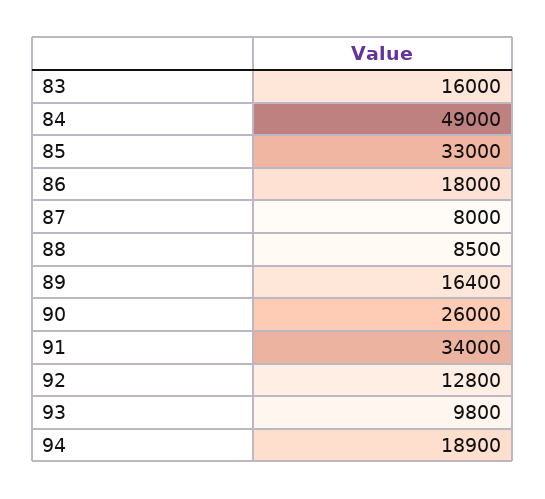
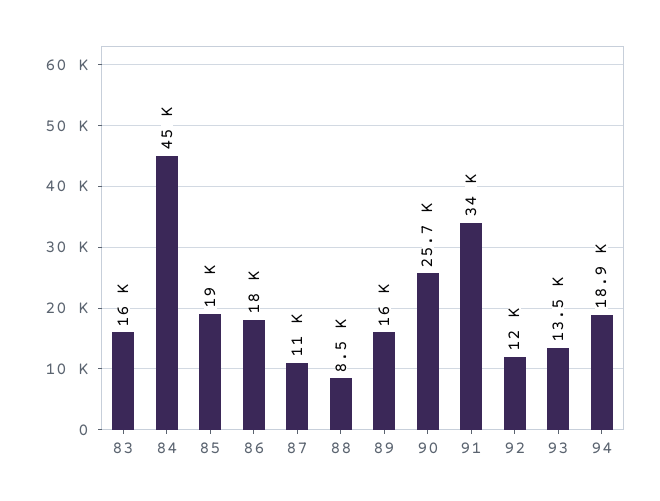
  {
    "83": 16000,
-   "84": 49000,
+   "84": 45000,
-   "85": 33000,
+   "85": 19000,
    "86": 18000,
-   "87": 8000,
+   "87": 11000,
    "88": 8500,
-   "89": 16400,
+   "89": 16000,
-   "90": 26000,
+   "90": 25700,
    "91": 34000,
-   "92": 12800,
+   "92": 12000,
-   "93": 9800,
+   "93": 13500,
    "94": 18900
  }

